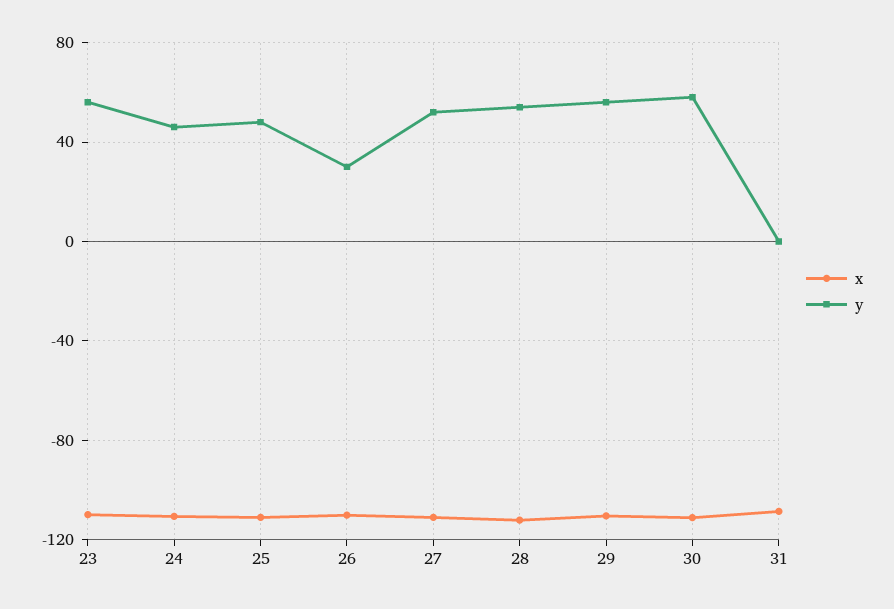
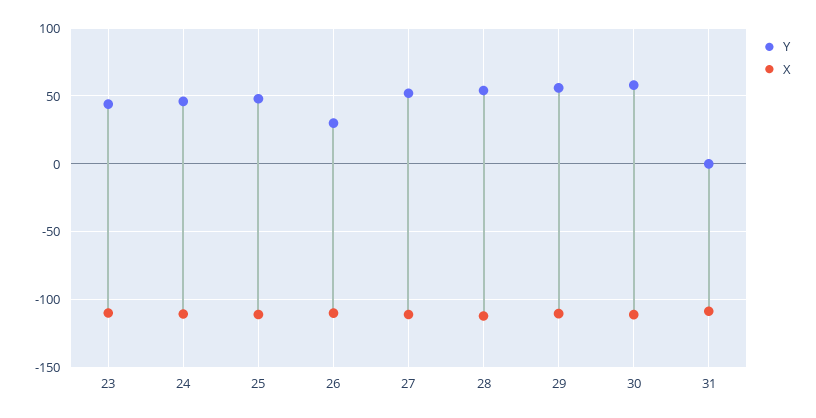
  {
    "x": {
      "23": -110,
      "24": -110,
      "25": -110,
      "26": -110,
      "27": -110,
      "28": -110,
      "29": -110,
      "30": -110,
      "31": -110
    },
    "y": {
-     "23": 55,
+     "23": 45,
      "24": 45,
      "25": 50,
      "26": 30,
      "27": 50,
      "28": 55,
      "29": 55,
      "30": 60,
      "31": 0
    }
  }

